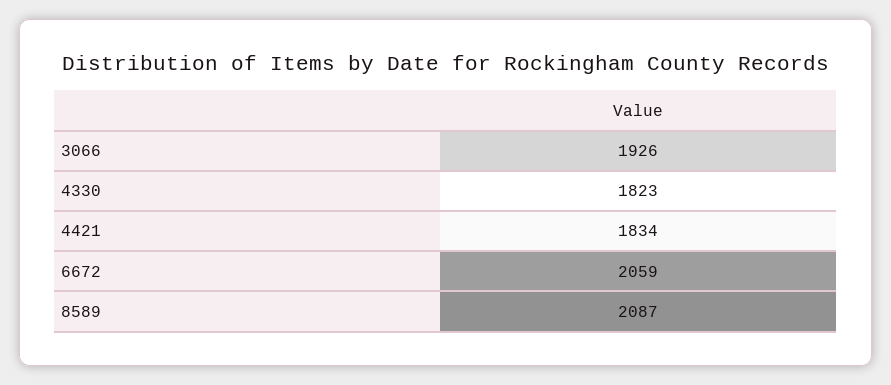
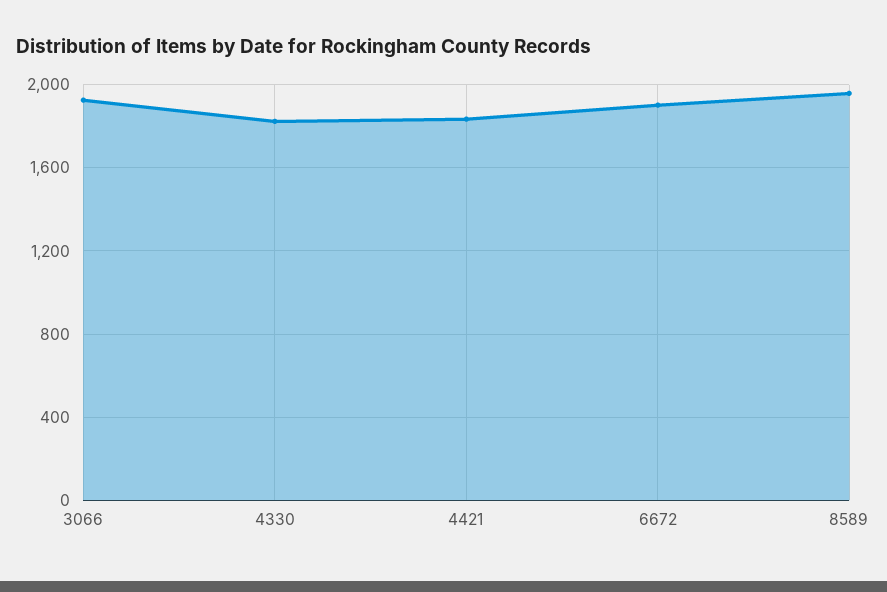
  {
    "3066": 1926,
    "4330": 1823,
    "4421": 1834,
-   "6672": 2059,
+   "6672": 1900,
-   "8589": 2087
+   "8589": 1950
  }

